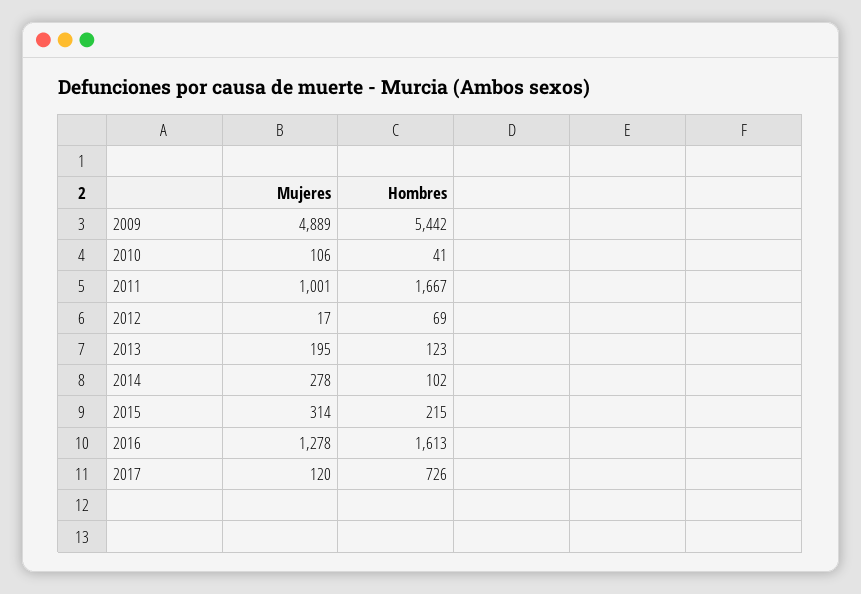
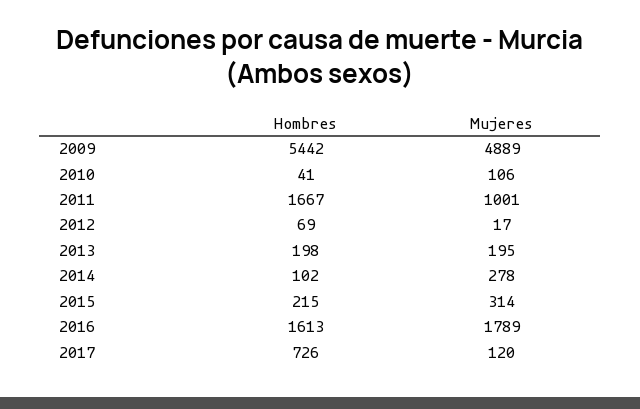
  {
    "Mujeres": {
      "2009": 4889,
      "2010": 106,
      "2011": 1001,
      "2012": 17,
      "2013": 195,
      "2014": 278,
      "2015": 314,
-     "2016": 1278,
+     "2016": 1789,
      "2017": 120
    },
    "Hombres": {
      "2009": 5442,
      "2010": 41,
      "2011": 1667,
      "2012": 69,
-     "2013": 123,
+     "2013": 198,
      "2014": 102,
      "2015": 215,
      "2016": 1613,
      "2017": 726
    }
  }

